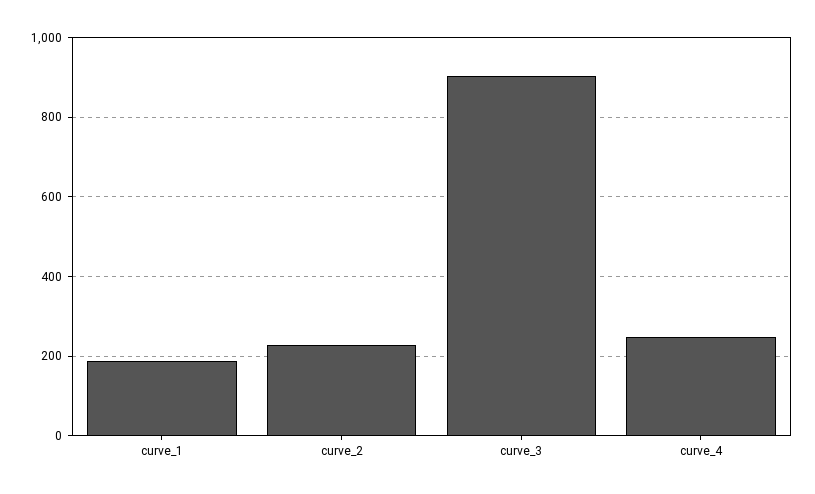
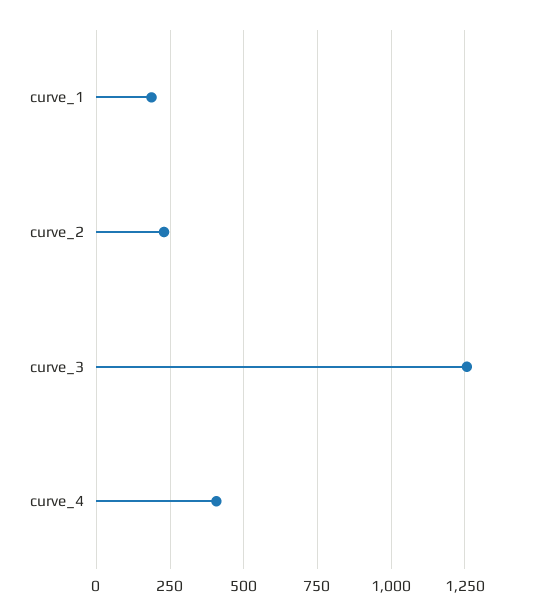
  {
    "curve_1": 180,
    "curve_2": 220,
-   "curve_3": 900,
+   "curve_3": 1250,
-   "curve_4": 240
+   "curve_4": 400
  }

